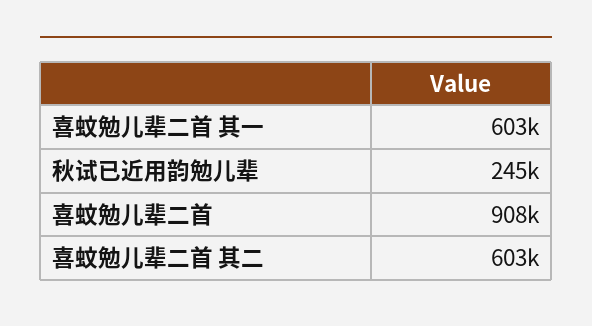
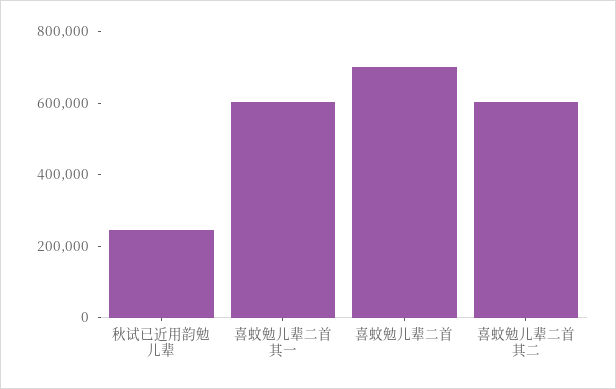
  {
    "喜蚊勉儿辈二首 其一": 603000,
    "秋试已近用韵勉儿辈": 245000,
-   "喜蚊勉儿辈二首": 908000,
+   "喜蚊勉儿辈二首": 700000,
    "喜蚊勉儿辈二首 其二": 603000
  }

